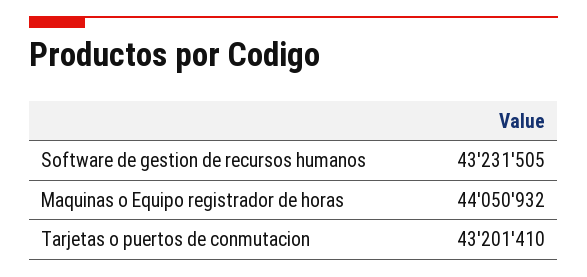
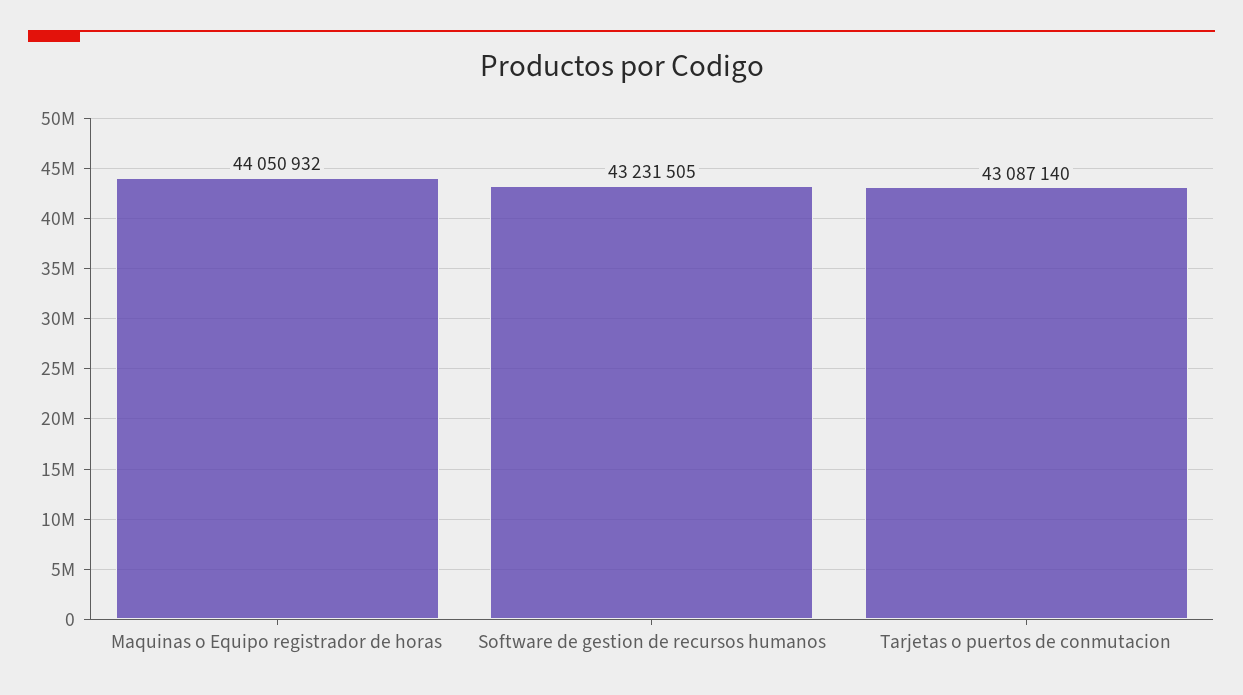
  {
    "Software de gestion de recursos humanos": 43231505,
    "Maquinas o Equipo registrador de horas": 44050932,
-   "Tarjetas o puertos de conmutacion": 43201410
+   "Tarjetas o puertos de conmutacion": 43087140
  }

